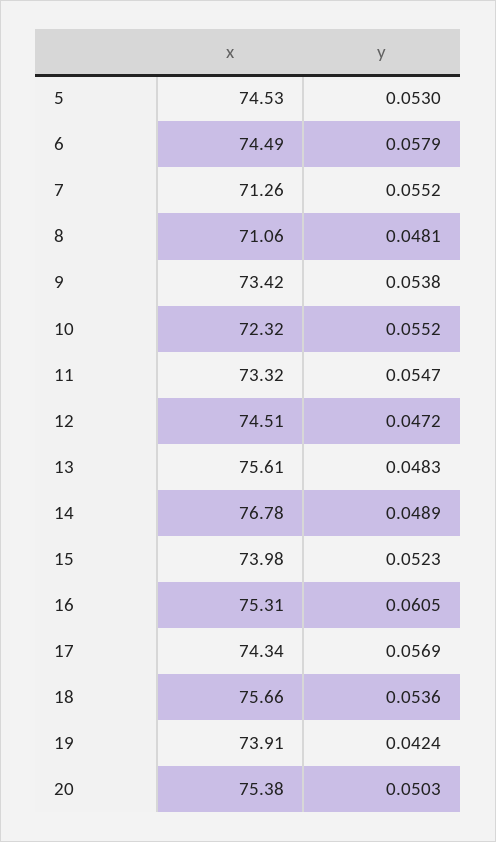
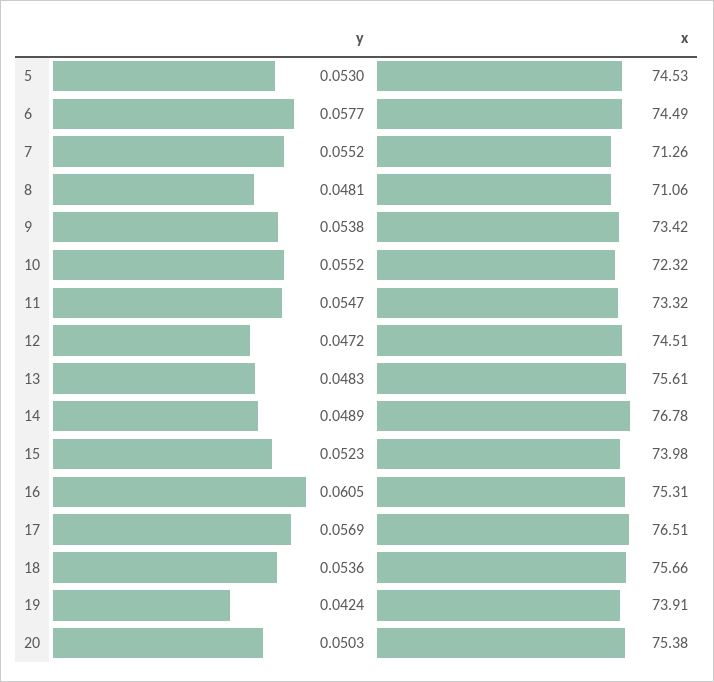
  {
    "x": {
      "5": 74.53,
      "6": 74.49,
      "7": 71.26,
      "8": 71.06,
      "9": 73.42,
      "10": 72.32,
      "11": 73.32,
      "12": 74.51,
      "13": 75.61,
      "14": 76.78,
      "15": 73.98,
      "16": 75.31,
-     "17": 74.34,
+     "17": 76.51,
      "18": 75.66,
      "19": 73.91,
      "20": 75.38
    },
    "y": {
      "5": 0.053,
-     "6": 0.0579,
+     "6": 0.0577,
      "7": 0.0552,
      "8": 0.0481,
      "9": 0.0538,
      "10": 0.0552,
      "11": 0.0547,
      "12": 0.0472,
      "13": 0.0483,
      "14": 0.0489,
      "15": 0.0523,
      "16": 0.0605,
      "17": 0.0569,
      "18": 0.0536,
      "19": 0.0424,
      "20": 0.0503
    }
  }

